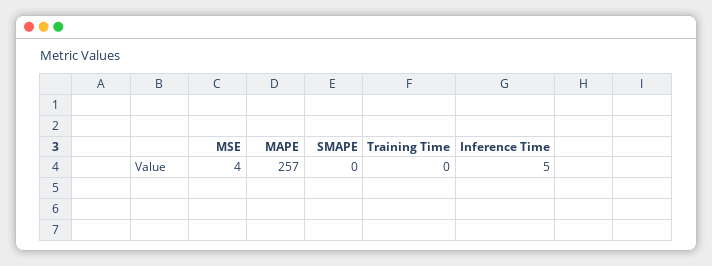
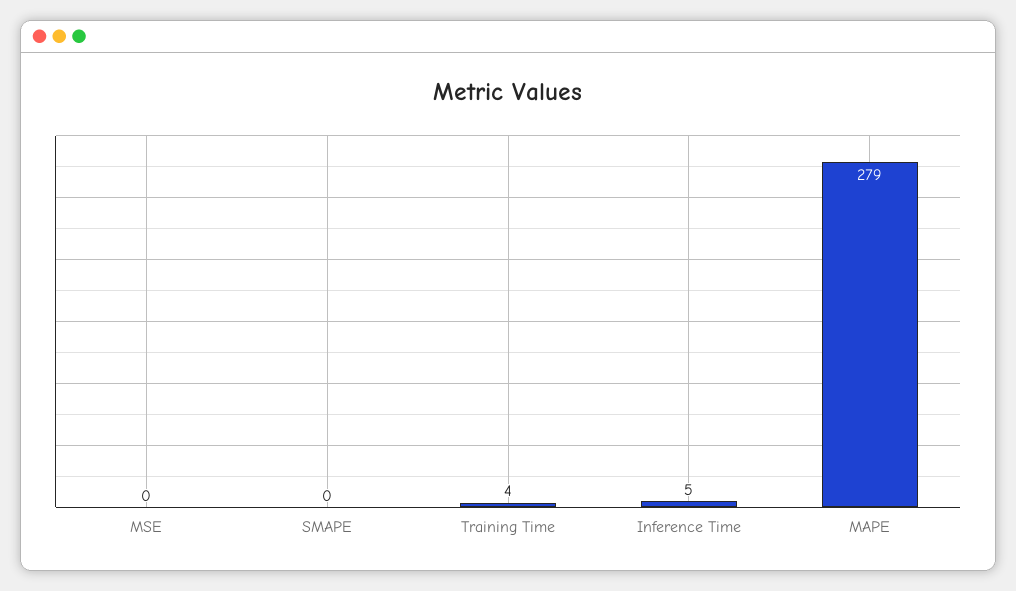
  {
-   "MSE": 4,
+   "MSE": 0,
-   "MAPE": 257,
+   "MAPE": 279,
    "SMAPE": 0,
-   "Training Time": 0,
+   "Training Time": 4,
    "Inference Time": 5
  }

